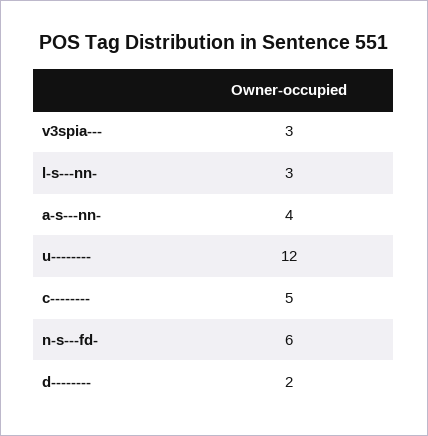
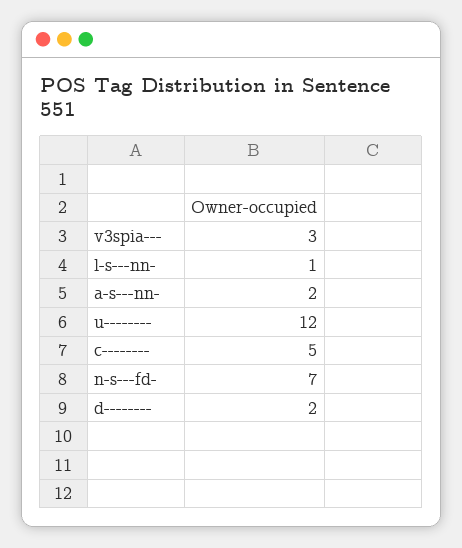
  {
    "v3spia---": 3,
-   "l-s---nn-": 3,
+   "l-s---nn-": 1,
-   "a-s---nn-": 4,
+   "a-s---nn-": 2,
    "u--------": 12,
    "c--------": 5,
-   "n-s---fd-": 6,
+   "n-s---fd-": 7,
    "d--------": 2
  }

